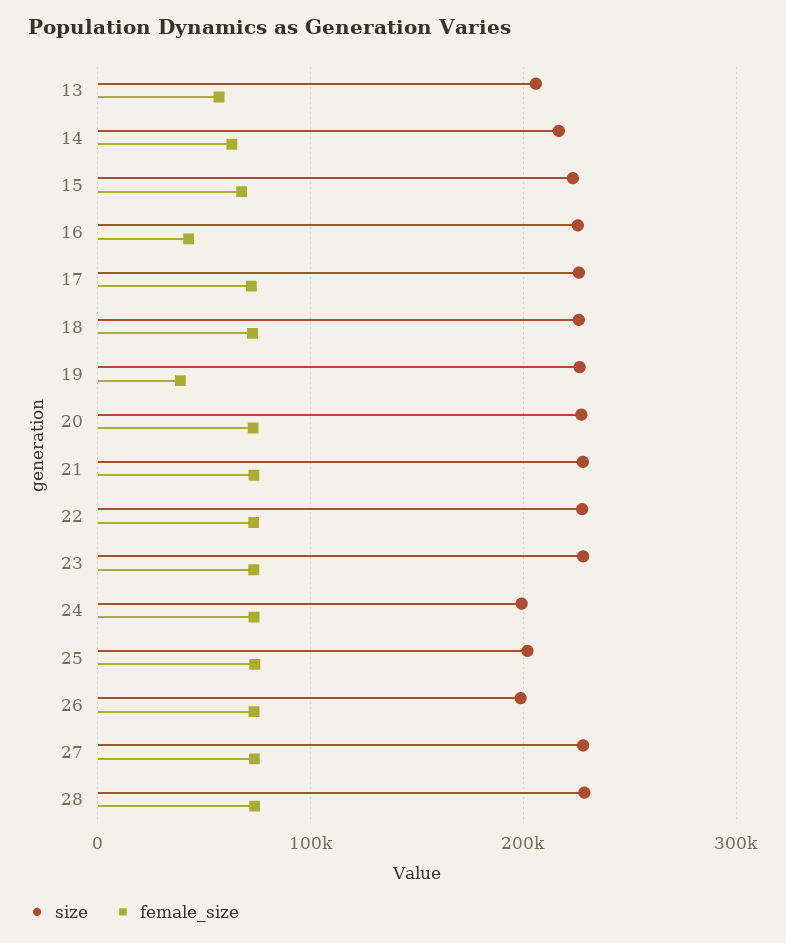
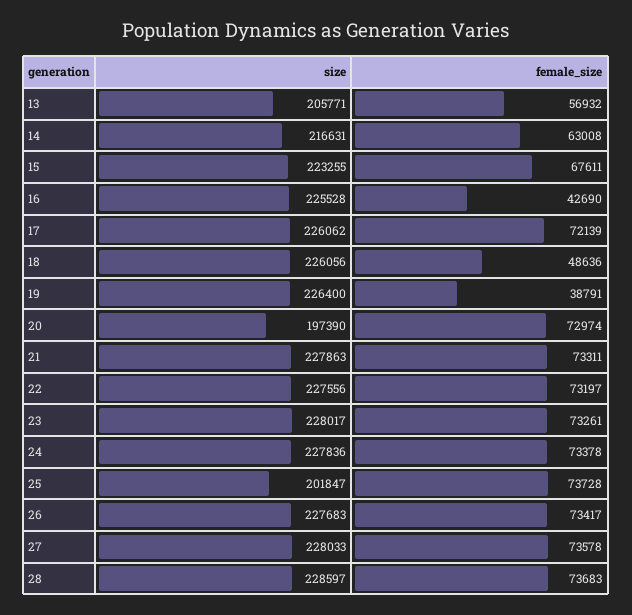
  {
    "size": {
      "13": 205771,
      "14": 216631,
      "15": 223255,
      "16": 225528,
      "17": 226062,
      "18": 226056,
      "19": 226400,
-     "20": 230000,
+     "20": 197390,
      "21": 227863,
      "22": 227556,
      "23": 228017,
-     "24": 200000,
+     "24": 227836,
      "25": 201847,
-     "26": 200000,
+     "26": 227683,
      "27": 228033,
      "28": 228597
    },
    "female_size": {
      "13": 56932,
      "14": 63008,
      "15": 67611,
      "16": 42690,
      "17": 72139,
-     "18": 70000,
+     "18": 48636,
      "19": 38791,
      "20": 72974,
      "21": 73311,
      "22": 73197,
      "23": 73261,
      "24": 73378,
      "25": 73728,
      "26": 73417,
      "27": 73578,
      "28": 73683
    }
  }

